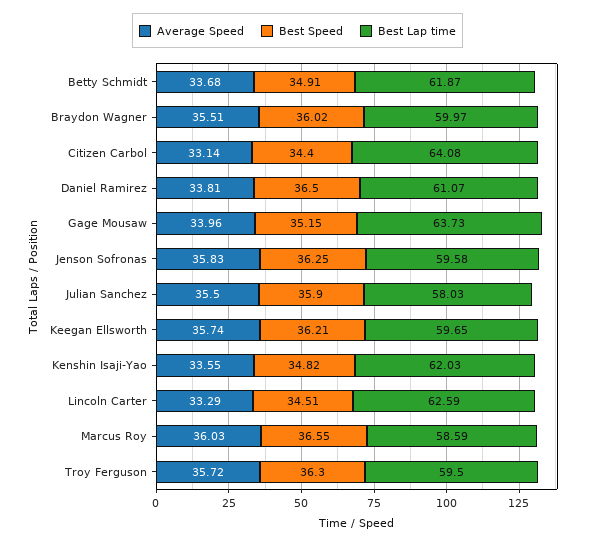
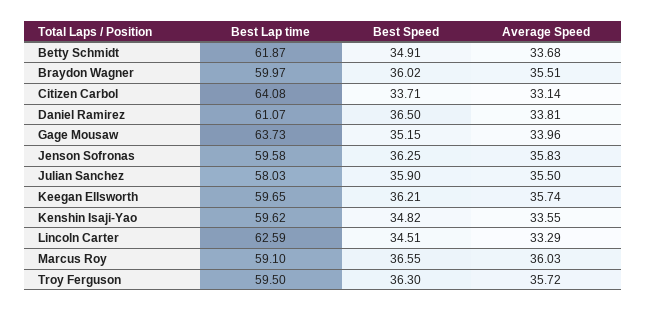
  {
    "Average Speed": {
      "Betty Schmidt": 33.68,
      "Braydon Wagner": 35.51,
      "Citizen Carbol": 33.14,
      "Daniel Ramirez": 33.81,
      "Gage Mousaw": 33.96,
      "Jenson Sofronas": 35.83,
      "Julian Sanchez": 35.5,
      "Keegan Ellsworth": 35.74,
      "Kenshin Isaji-Yao": 33.55,
      "Lincoln Carter": 33.29,
      "Marcus Roy": 36.03,
      "Troy Ferguson": 35.72
    },
    "Best Speed": {
      "Betty Schmidt": 34.91,
      "Braydon Wagner": 36.02,
-     "Citizen Carbol": 34.4,
+     "Citizen Carbol": 33.71,
      "Daniel Ramirez": 36.5,
      "Gage Mousaw": 35.15,
      "Jenson Sofronas": 36.25,
      "Julian Sanchez": 35.9,
      "Keegan Ellsworth": 36.21,
      "Kenshin Isaji-Yao": 34.82,
      "Lincoln Carter": 34.51,
      "Marcus Roy": 36.55,
      "Troy Ferguson": 36.3
    },
    "Best Lap time": {
      "Betty Schmidt": 61.87,
      "Braydon Wagner": 59.97,
      "Citizen Carbol": 64.08,
      "Daniel Ramirez": 61.07,
      "Gage Mousaw": 63.73,
      "Jenson Sofronas": 59.58,
      "Julian Sanchez": 58.03,
      "Keegan Ellsworth": 59.65,
-     "Kenshin Isaji-Yao": 62.03,
+     "Kenshin Isaji-Yao": 59.62,
      "Lincoln Carter": 62.59,
-     "Marcus Roy": 58.59,
+     "Marcus Roy": 59.1,
      "Troy Ferguson": 59.5
    }
  }

